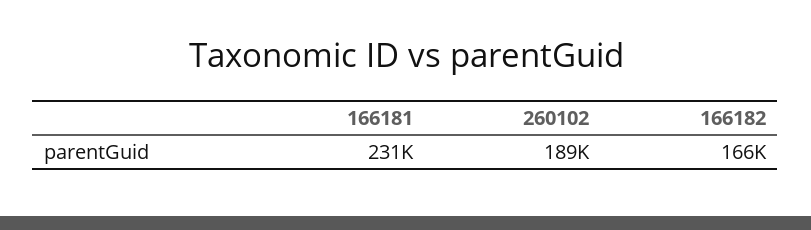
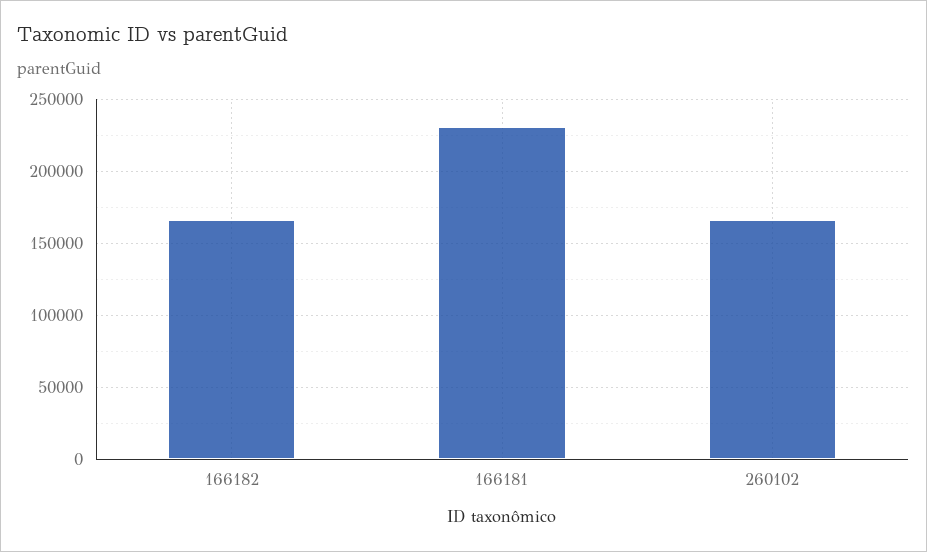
  {
    "166181": 231000,
-   "260102": 189000,
+   "260102": 165000,
    "166182": 166000
  }

